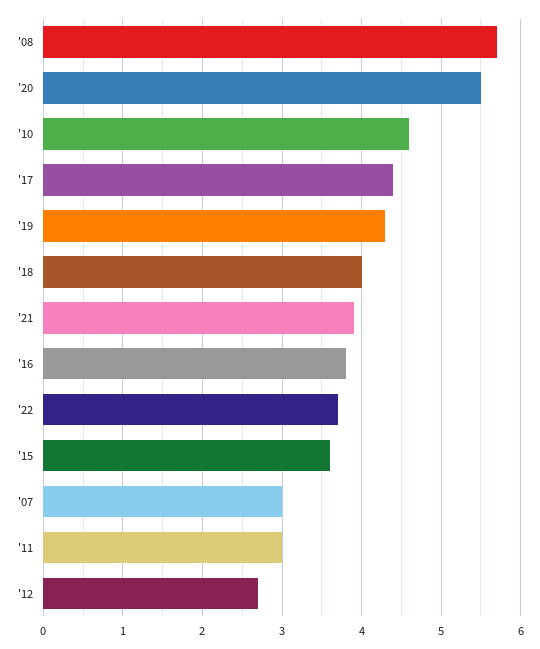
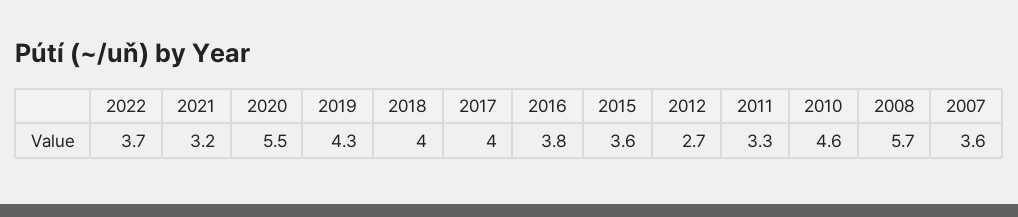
  {
    "'08": 5.7,
    "'20": 5.5,
    "'10": 4.6,
-   "'17": 4.4,
+   "'17": 4,
    "'19": 4.3,
    "'18": 4,
-   "'21": 3.9,
+   "'21": 3.2,
    "'16": 3.8,
    "'22": 3.7,
    "'15": 3.6,
-   "'07": 3,
+   "'07": 3.6,
-   "'11": 3,
+   "'11": 3.3,
    "'12": 2.7
  }

